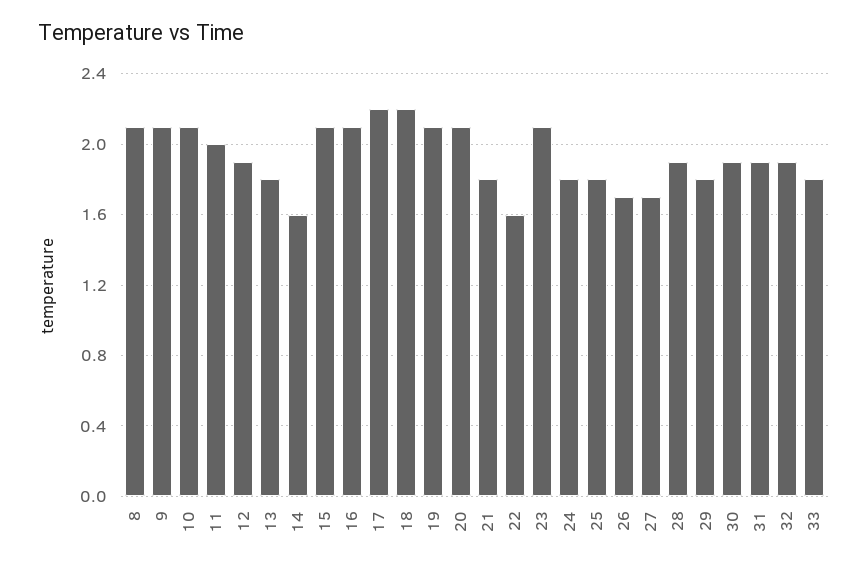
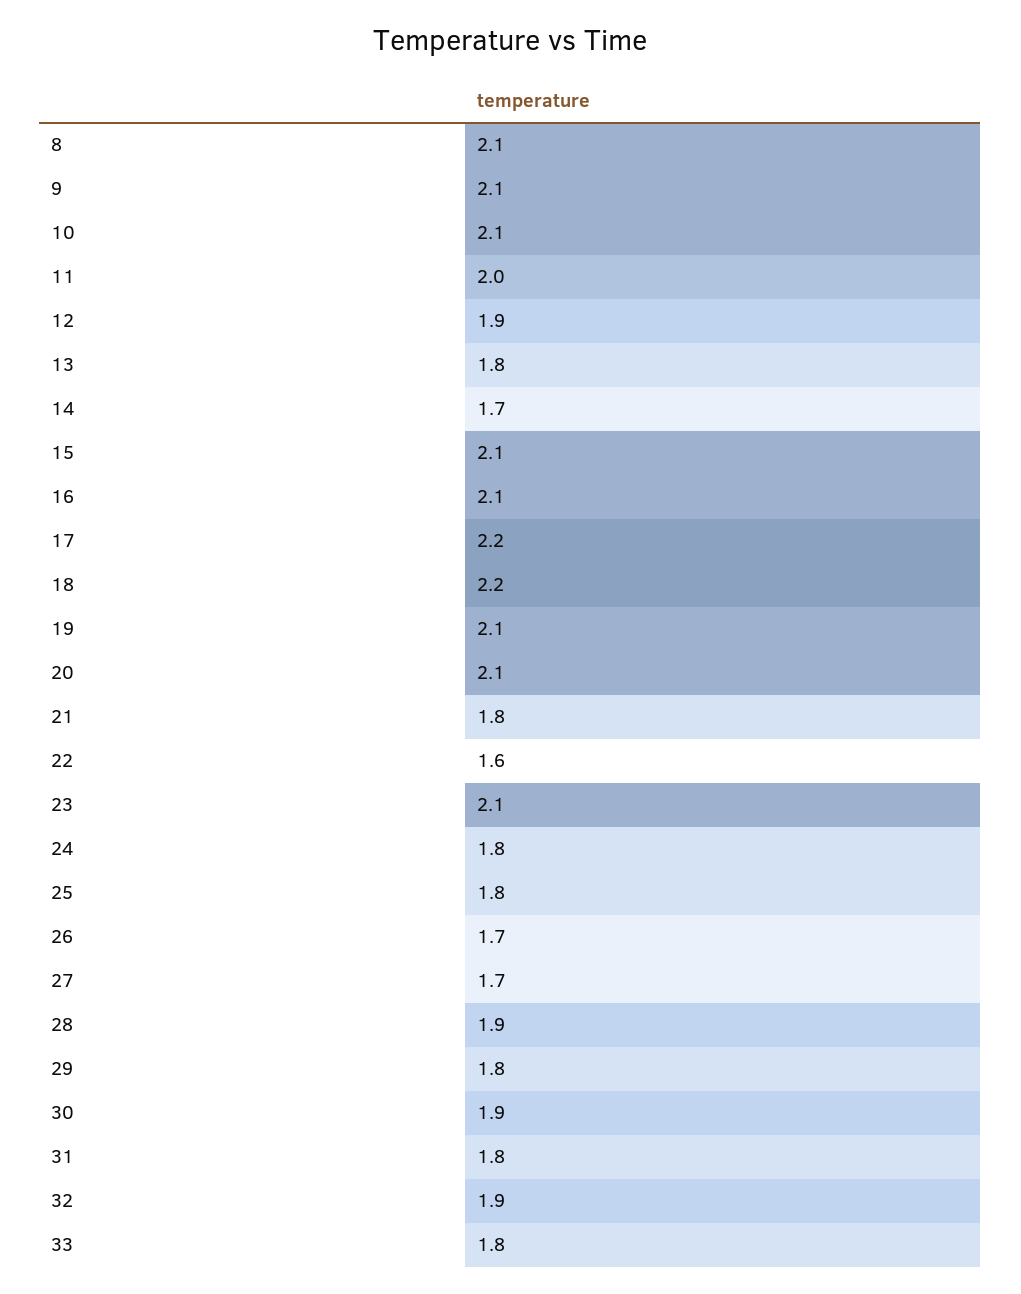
  {
    "8": 2.1,
    "9": 2.1,
    "10": 2.1,
    "11": 2,
    "12": 1.9,
    "13": 1.8,
-   "14": 1.6,
+   "14": 1.7,
    "15": 2.1,
    "16": 2.1,
    "17": 2.2,
    "18": 2.2,
    "19": 2.1,
    "20": 2.1,
    "21": 1.8,
    "22": 1.6,
    "23": 2.1,
    "24": 1.8,
    "25": 1.8,
    "26": 1.7,
    "27": 1.7,
    "28": 1.9,
    "29": 1.8,
    "30": 1.9,
-   "31": 1.9,
+   "31": 1.8,
    "32": 1.9,
    "33": 1.8
  }

